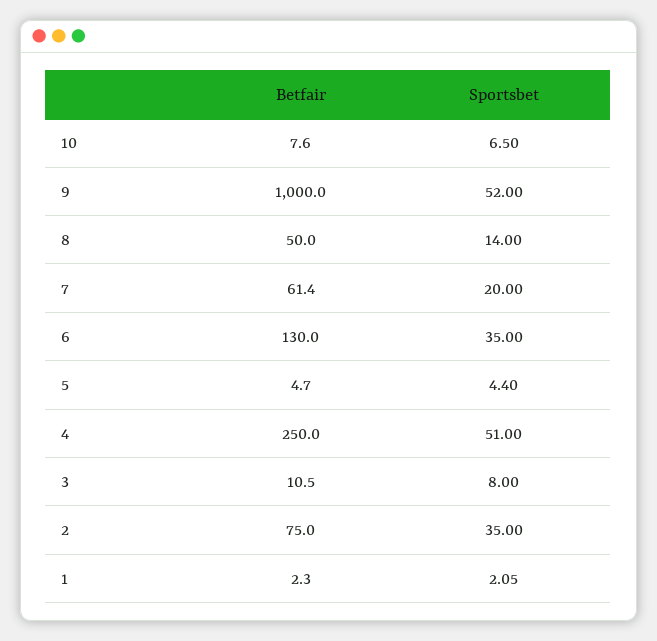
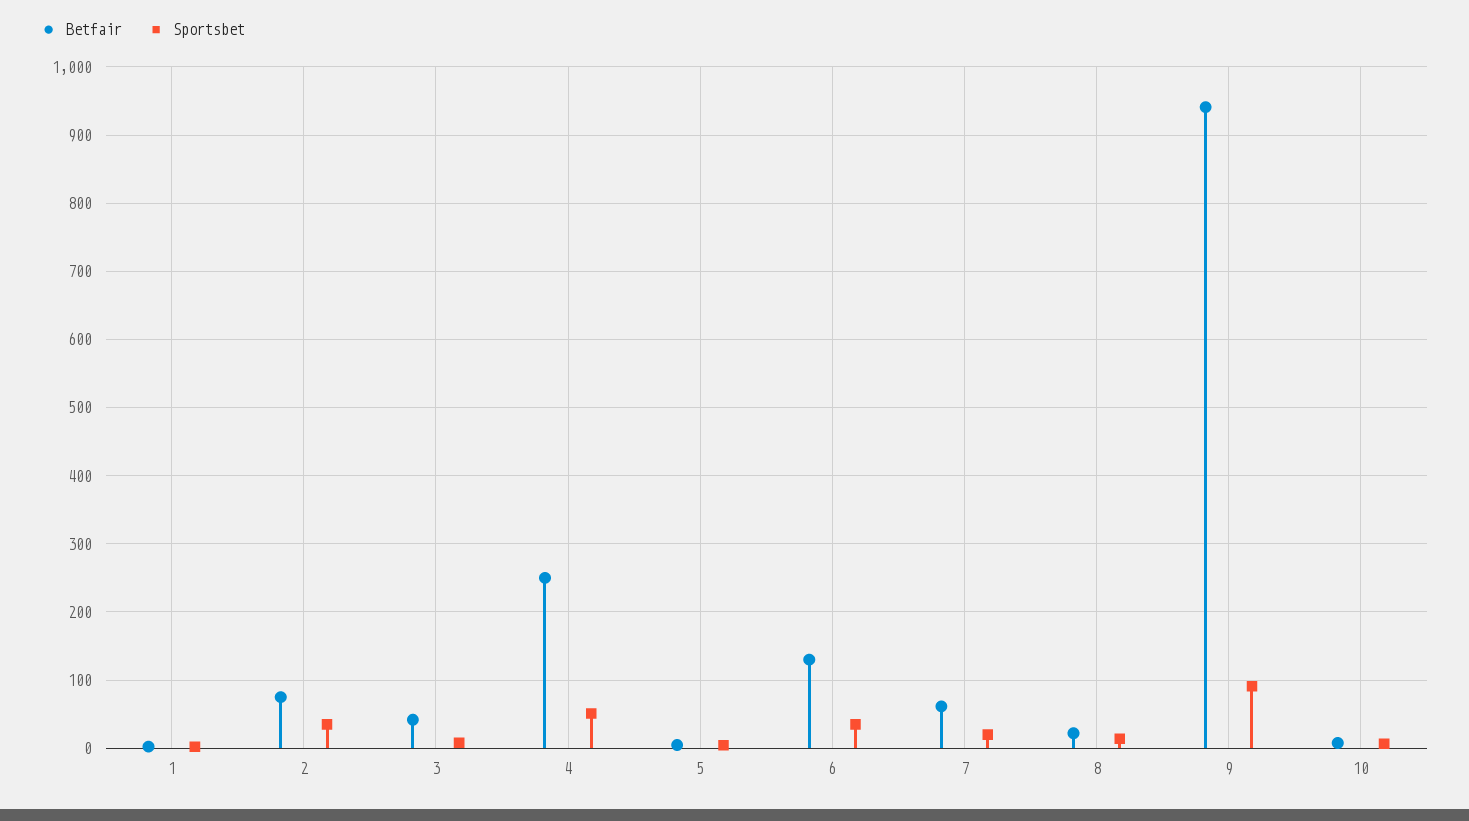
  {
    "Betfair": {
      "10": 7.6,
-     "9": 1000,
+     "9": 940,
-     "8": 50,
+     "8": 20,
      "7": 61.4,
      "6": 130,
      "5": 4.7,
      "4": 250,
-     "3": 10.5,
+     "3": 40,
      "2": 75,
      "1": 2.3
    },
    "Sportsbet": {
      "10": 6.5,
-     "9": 52,
+     "9": 90,
      "8": 14,
      "7": 20,
      "6": 35,
      "5": 4.4,
      "4": 51,
      "3": 8,
      "2": 35,
      "1": 2.05
    }
  }

